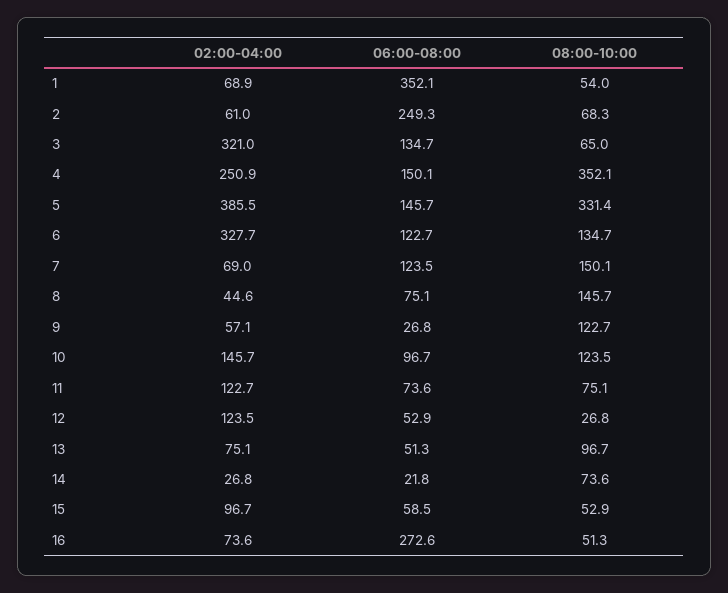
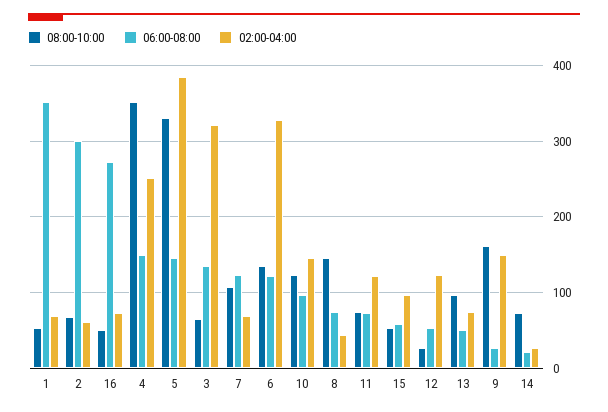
  {
    "02:00-04:00": {
      "1": 68.9,
      "2": 61,
      "3": 321,
      "4": 250.9,
      "5": 385.5,
      "6": 327.7,
      "7": 69,
      "8": 44.6,
-     "9": 57.1,
+     "9": 150,
      "10": 145.7,
      "11": 122.7,
      "12": 123.5,
      "13": 75.1,
      "14": 26.8,
      "15": 96.7,
      "16": 73.6
    },
    "06:00-08:00": {
      "1": 352.1,
-     "2": 249.3,
+     "2": 300,
      "3": 134.7,
      "4": 150.1,
      "5": 145.7,
      "6": 122.7,
      "7": 123.5,
      "8": 75.1,
      "9": 26.8,
      "10": 96.7,
      "11": 73.6,
      "12": 52.9,
      "13": 51.3,
      "14": 21.8,
      "15": 58.5,
      "16": 272.6
    },
    "08:00-10:00": {
      "1": 54,
      "2": 68.3,
      "3": 65,
      "4": 352.1,
      "5": 331.4,
      "6": 134.7,
-     "7": 150.1,
+     "7": 110,
      "8": 145.7,
-     "9": 122.7,
+     "9": 160,
      "10": 123.5,
      "11": 75.1,
      "12": 26.8,
      "13": 96.7,
      "14": 73.6,
      "15": 52.9,
      "16": 51.3
    }
  }

